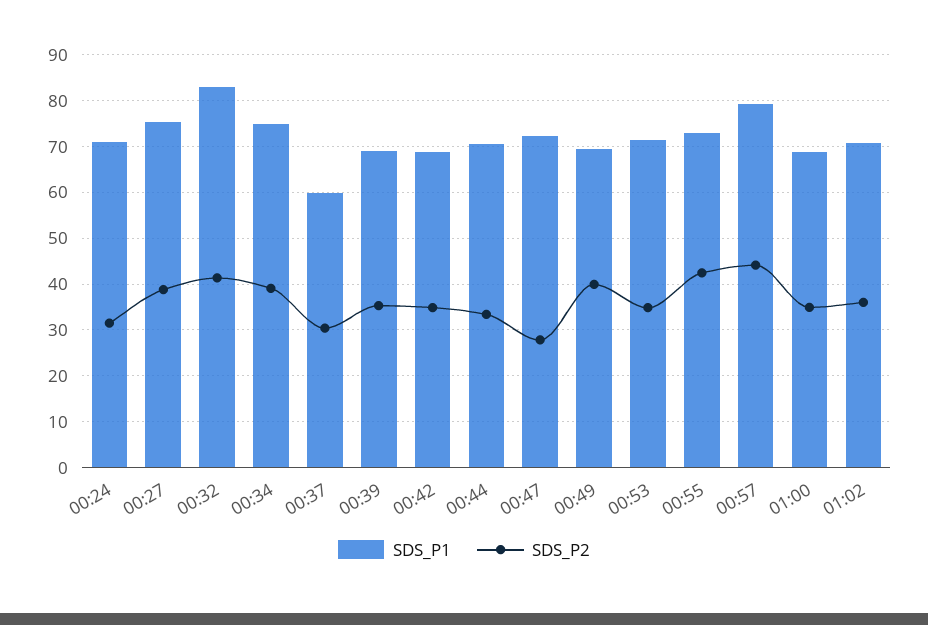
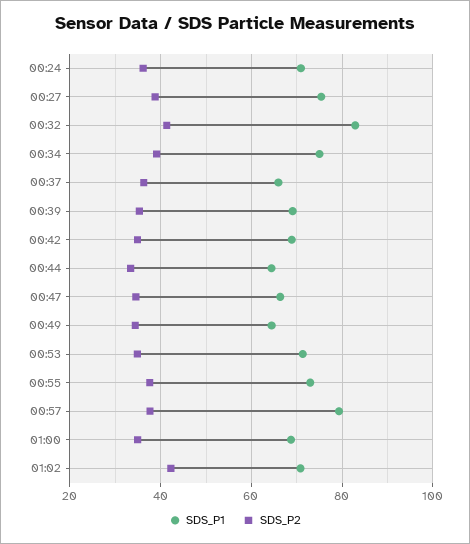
  {
    "SDS_P1": {
      "00:24": 70,
      "00:27": 76,
      "00:32": 82,
      "00:34": 76,
-     "00:37": 60,
+     "00:37": 66,
      "00:39": 70,
      "00:42": 68,
-     "00:44": 70,
+     "00:44": 64,
-     "00:47": 72,
+     "00:47": 66,
-     "00:49": 70,
+     "00:49": 64,
      "00:53": 72,
      "00:55": 72,
      "00:57": 80,
      "01:00": 68,
      "01:02": 70
    },
    "SDS_P2": {
-     "00:24": 32,
+     "00:24": 36,
      "00:27": 38,
      "00:32": 42,
      "00:34": 40,
-     "00:37": 30,
+     "00:37": 36,
      "00:39": 36,
      "00:42": 34,
      "00:44": 34,
-     "00:47": 28,
+     "00:47": 34,
-     "00:49": 40,
+     "00:49": 34,
      "00:53": 34,
-     "00:55": 42,
+     "00:55": 38,
-     "00:57": 44,
+     "00:57": 38,
      "01:00": 34,
-     "01:02": 36
+     "01:02": 42
    }
  }

